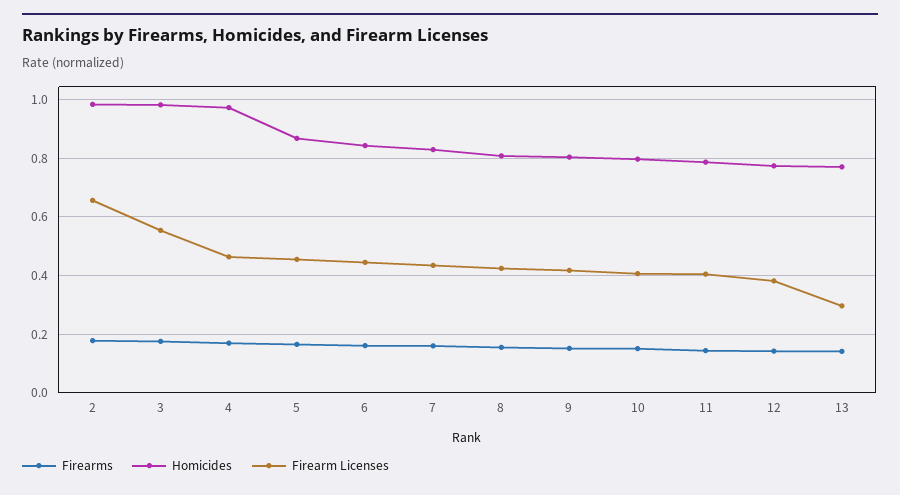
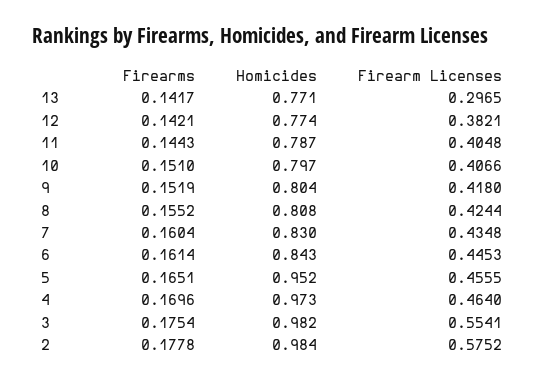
  {
    "Firearms": {
      "2": 0.1778,
      "3": 0.1754,
      "4": 0.1696,
      "5": 0.1651,
      "6": 0.1614,
      "7": 0.1604,
      "8": 0.1552,
      "9": 0.1519,
      "10": 0.151,
      "11": 0.1443,
      "12": 0.1421,
      "13": 0.1417
    },
    "Homicides": {
      "2": 0.984,
      "3": 0.982,
      "4": 0.973,
-     "5": 0.875,
+     "5": 0.952,
      "6": 0.843,
      "7": 0.83,
      "8": 0.808,
      "9": 0.804,
      "10": 0.797,
      "11": 0.787,
      "12": 0.774,
      "13": 0.771
    },
    "Firearm Licenses": {
-     "2": 0.65,
+     "2": 0.5752,
      "3": 0.5541,
      "4": 0.464,
      "5": 0.4555,
      "6": 0.4453,
      "7": 0.4348,
      "8": 0.4244,
      "9": 0.418,
      "10": 0.4066,
      "11": 0.4048,
      "12": 0.3821,
      "13": 0.2965
    }
  }

